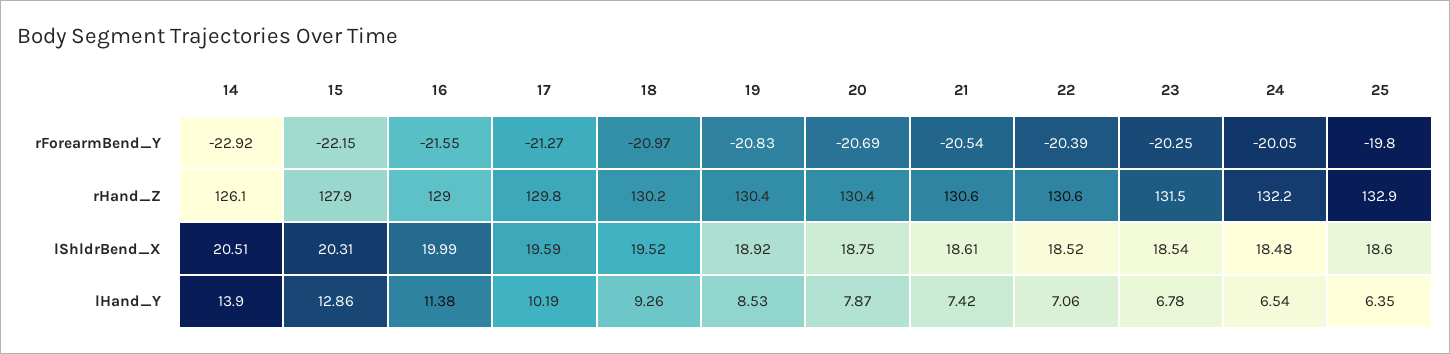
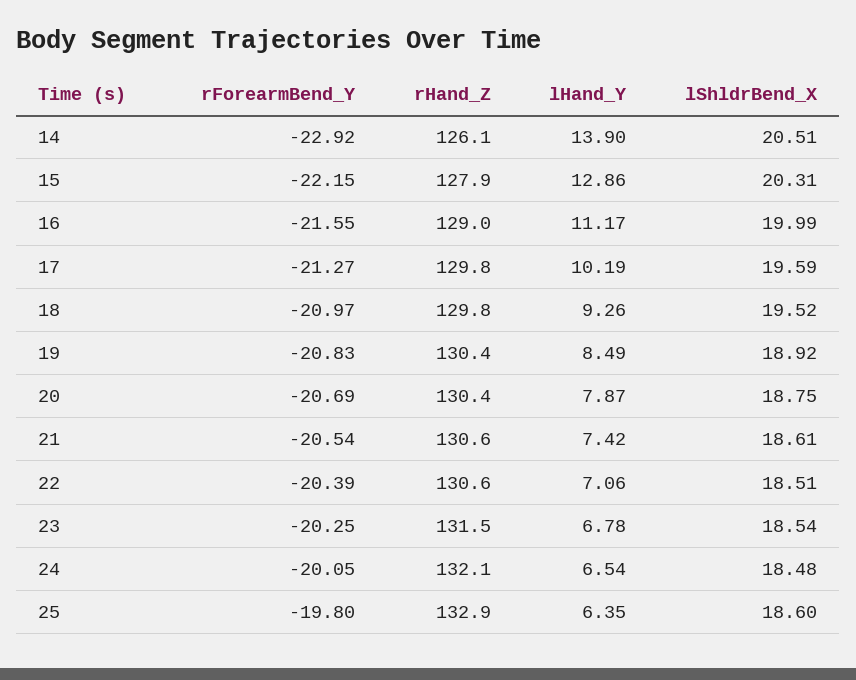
  {
    "14": {
      "rForearmBend_Y": -22.92,
      "rHand_Z": 126.1,
      "lShldrBend_X": 20.51,
      "lHand_Y": 13.9
    },
    "15": {
      "rForearmBend_Y": -22.15,
      "rHand_Z": 127.9,
      "lShldrBend_X": 20.31,
      "lHand_Y": 12.86
    },
    "16": {
      "rForearmBend_Y": -21.55,
      "rHand_Z": 129,
      "lShldrBend_X": 19.99,
-     "lHand_Y": 11.38
+     "lHand_Y": 11.17
    },
    "17": {
      "rForearmBend_Y": -21.27,
      "rHand_Z": 129.8,
      "lShldrBend_X": 19.59,
      "lHand_Y": 10.19
    },
    "18": {
      "rForearmBend_Y": -20.97,
-     "rHand_Z": 130.2,
+     "rHand_Z": 129.8,
      "lShldrBend_X": 19.52,
      "lHand_Y": 9.26
    },
    "19": {
      "rForearmBend_Y": -20.83,
      "rHand_Z": 130.4,
      "lShldrBend_X": 18.92,
-     "lHand_Y": 8.53
+     "lHand_Y": 8.49
    },
    "20": {
      "rForearmBend_Y": -20.69,
      "rHand_Z": 130.4,
      "lShldrBend_X": 18.75,
      "lHand_Y": 7.87
    },
    "21": {
      "rForearmBend_Y": -20.54,
      "rHand_Z": 130.6,
      "lShldrBend_X": 18.61,
      "lHand_Y": 7.42
    },
    "22": {
      "rForearmBend_Y": -20.39,
      "rHand_Z": 130.6,
-     "lShldrBend_X": 18.52,
+     "lShldrBend_X": 18.51,
      "lHand_Y": 7.06
    },
    "23": {
      "rForearmBend_Y": -20.25,
      "rHand_Z": 131.5,
      "lShldrBend_X": 18.54,
      "lHand_Y": 6.78
    },
    "24": {
      "rForearmBend_Y": -20.05,
-     "rHand_Z": 132.2,
+     "rHand_Z": 132.1,
      "lShldrBend_X": 18.48,
      "lHand_Y": 6.54
    },
    "25": {
      "rForearmBend_Y": -19.8,
      "rHand_Z": 132.9,
      "lShldrBend_X": 18.6,
      "lHand_Y": 6.35
    }
  }

